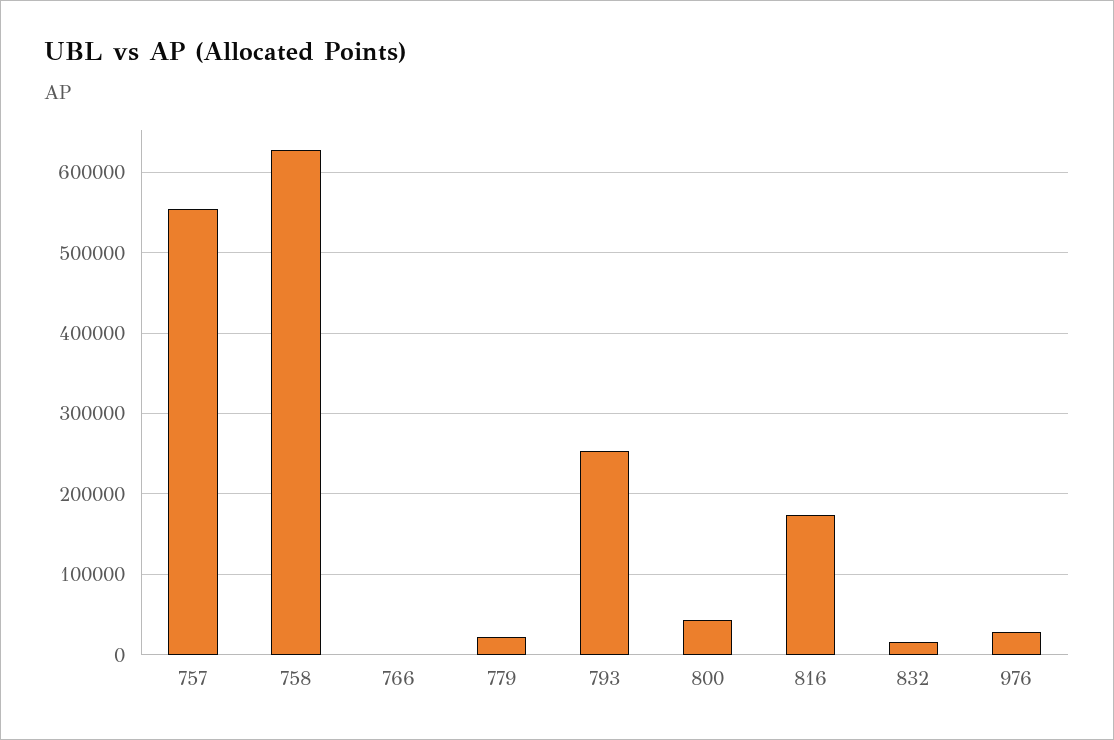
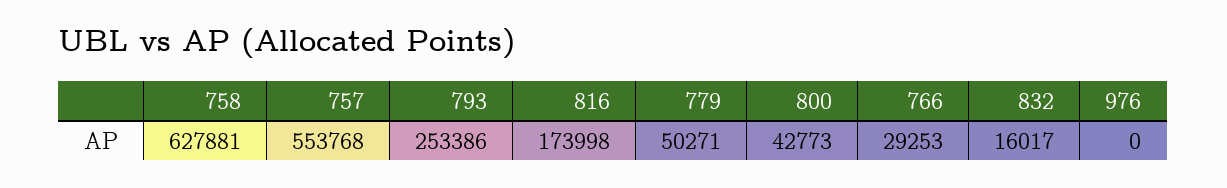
  {
    "757": 553768,
    "758": 627881,
-   "766": 0,
+   "766": 29253,
-   "779": 20000,
+   "779": 50271,
    "793": 253386,
    "800": 42773,
    "816": 173998,
    "832": 16017,
-   "976": 30000
+   "976": 0
  }

